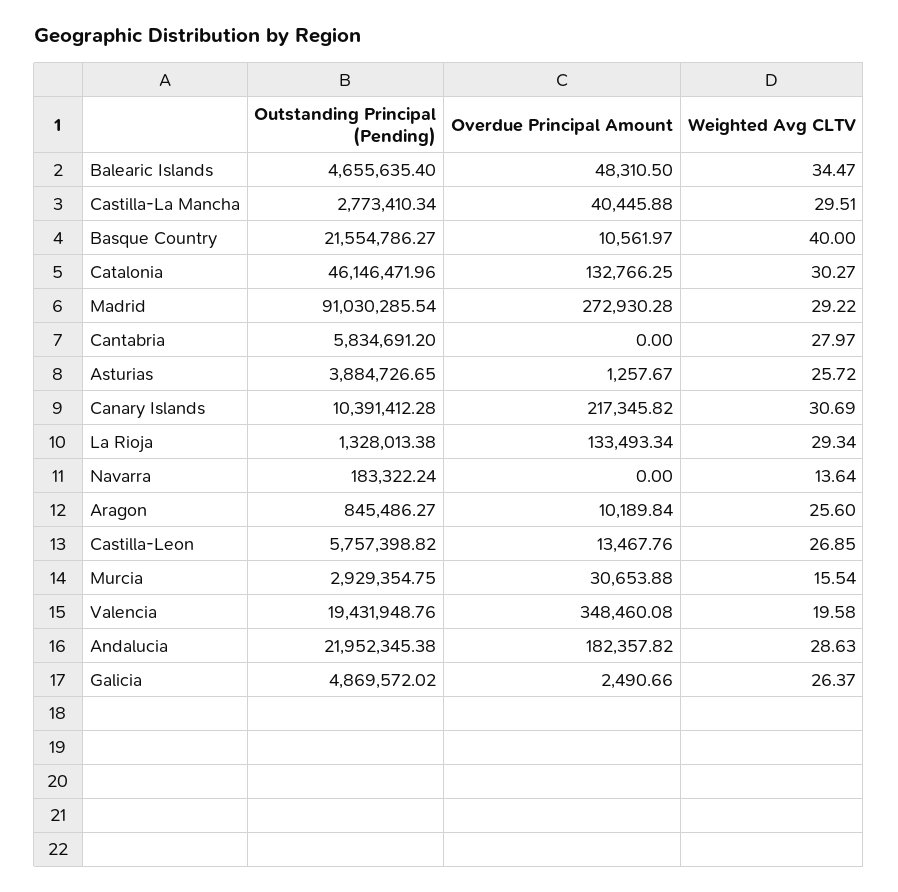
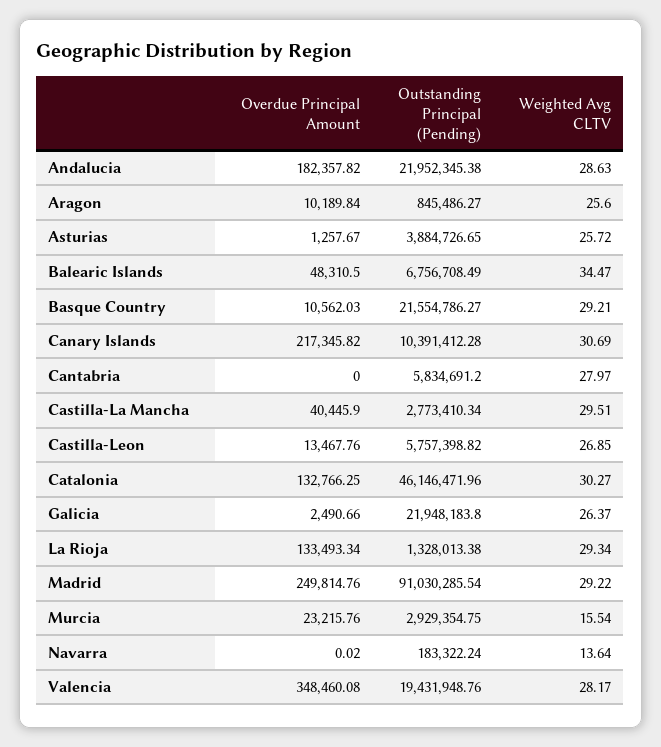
  {
    "Outstanding Principal (Pending)": {
-     "Balearic Islands": 4655635.4,
+     "Balearic Islands": 6756708.49,
      "Castilla-La Mancha": 2773410.34,
      "Basque Country": 21554786.27,
      "Catalonia": 46146471.96,
      "Madrid": 91030285.54,
      "Cantabria": 5834691.2,
      "Asturias": 3884726.65,
      "Canary Islands": 10391412.28,
      "La Rioja": 1328013.38,
      "Navarra": 183322.24,
      "Aragon": 845486.27,
      "Castilla-Leon": 5757398.82,
      "Murcia": 2929354.75,
      "Valencia": 19431948.76,
      "Andalucia": 21952345.38,
-     "Galicia": 4869572.02
+     "Galicia": 21948183.8
    },
    "Overdue Principal Amount": {
      "Balearic Islands": 48310.5,
-     "Castilla-La Mancha": 40445.88,
+     "Castilla-La Mancha": 40445.9,
-     "Basque Country": 10561.97,
+     "Basque Country": 10562.03,
      "Catalonia": 132766.25,
-     "Madrid": 272930.28,
+     "Madrid": 249814.76,
      "Cantabria": 0,
      "Asturias": 1257.67,
      "Canary Islands": 217345.82,
      "La Rioja": 133493.34,
-     "Navarra": 0,
+     "Navarra": 0.02,
      "Aragon": 10189.84,
      "Castilla-Leon": 13467.76,
-     "Murcia": 30653.88,
+     "Murcia": 23215.76,
      "Valencia": 348460.08,
      "Andalucia": 182357.82,
      "Galicia": 2490.66
    },
    "Weighted Avg CLTV": {
      "Balearic Islands": 34.47,
      "Castilla-La Mancha": 29.51,
-     "Basque Country": 40,
+     "Basque Country": 29.21,
      "Catalonia": 30.27,
      "Madrid": 29.22,
      "Cantabria": 27.97,
      "Asturias": 25.72,
      "Canary Islands": 30.69,
      "La Rioja": 29.34,
      "Navarra": 13.64,
      "Aragon": 25.6,
      "Castilla-Leon": 26.85,
      "Murcia": 15.54,
-     "Valencia": 19.58,
+     "Valencia": 28.17,
      "Andalucia": 28.63,
      "Galicia": 26.37
    }
  }

